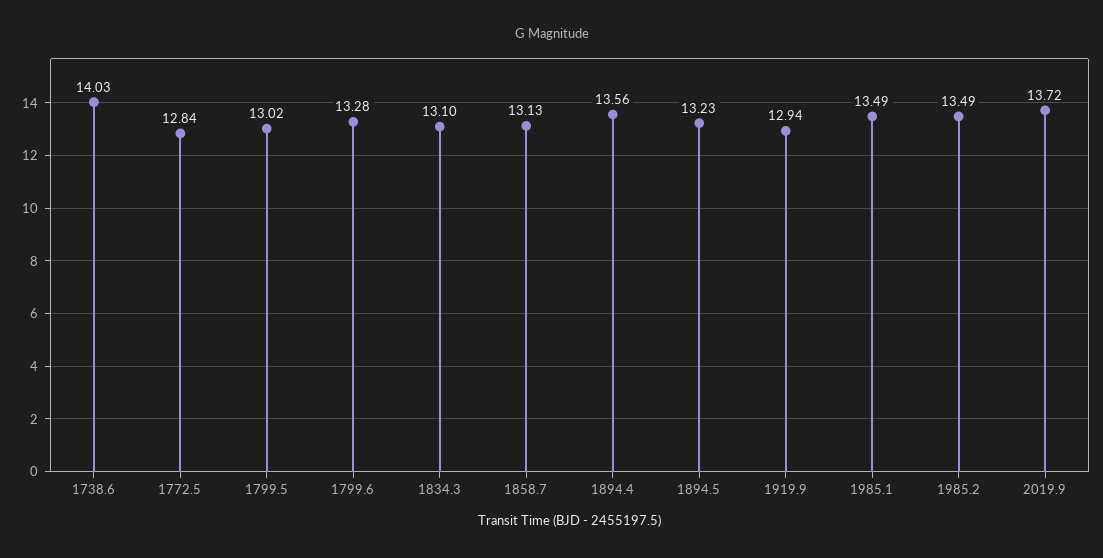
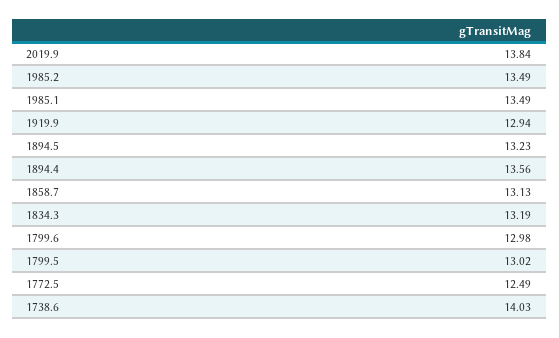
  {
    "1738.6": 14.03,
-   "1772.5": 12.84,
+   "1772.5": 12.49,
    "1799.5": 13.02,
-   "1799.6": 13.28,
+   "1799.6": 12.98,
-   "1834.3": 13.1,
+   "1834.3": 13.19,
    "1858.7": 13.13,
    "1894.4": 13.56,
    "1894.5": 13.23,
    "1919.9": 12.94,
    "1985.1": 13.49,
    "1985.2": 13.49,
-   "2019.9": 13.72
+   "2019.9": 13.84
  }

